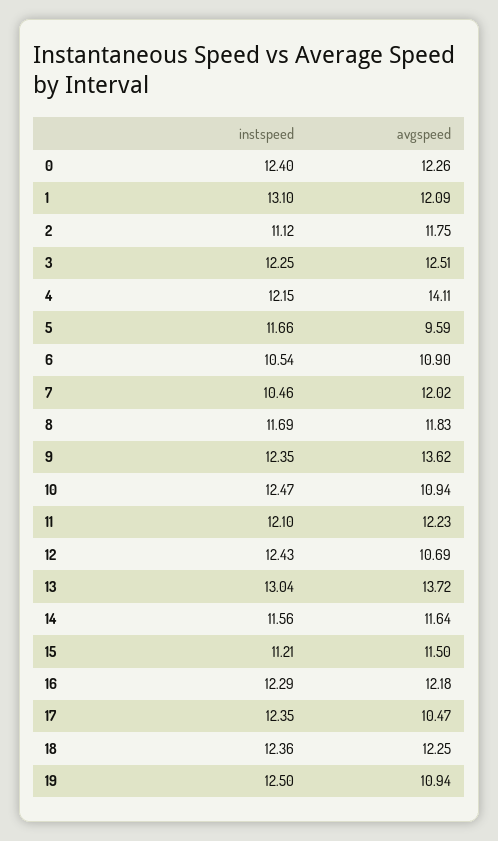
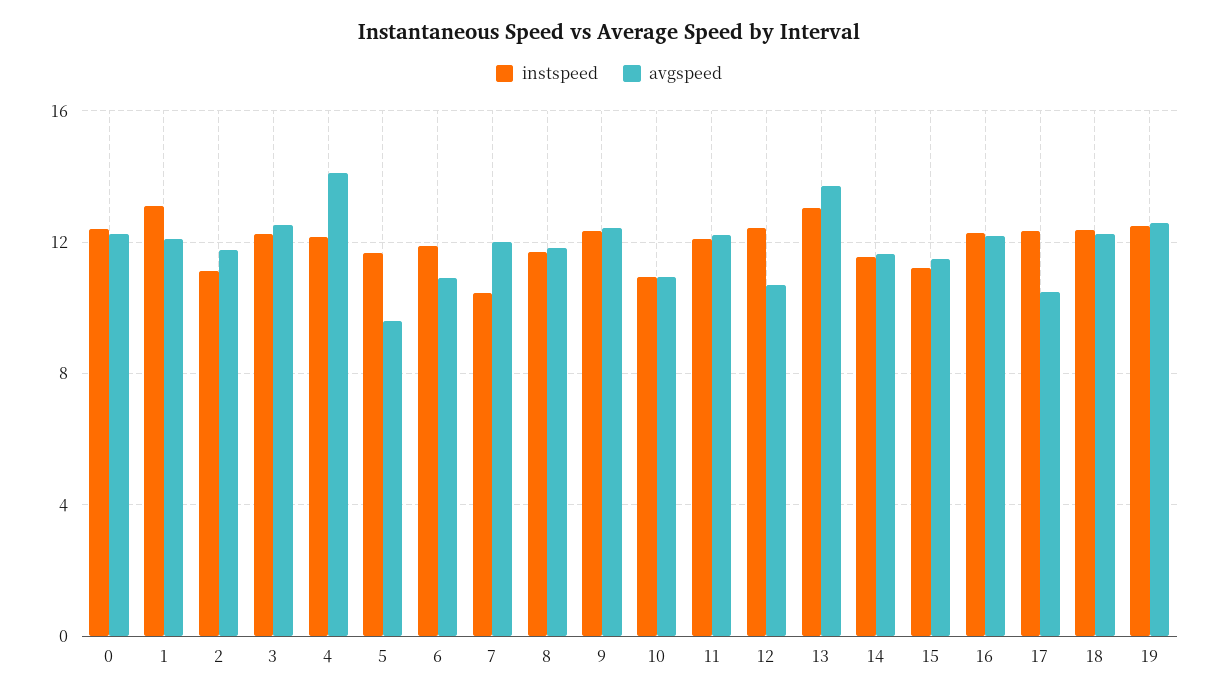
  {
    "instspeed": {
      "0": 12.4,
      "1": 13.1,
      "2": 11.12,
      "3": 12.25,
      "4": 12.15,
      "5": 11.66,
-     "6": 10.54,
+     "6": 12,
      "7": 10.46,
      "8": 11.69,
      "9": 12.35,
-     "10": 12.47,
+     "10": 11,
      "11": 12.1,
      "12": 12.43,
      "13": 13.04,
      "14": 11.56,
      "15": 11.21,
      "16": 12.29,
      "17": 12.35,
      "18": 12.36,
      "19": 12.5
    },
    "avgspeed": {
      "0": 12.26,
      "1": 12.09,
      "2": 11.75,
      "3": 12.51,
      "4": 14.11,
      "5": 9.59,
      "6": 10.9,
      "7": 12.02,
      "8": 11.83,
-     "9": 13.62,
+     "9": 12.5,
      "10": 10.94,
      "11": 12.23,
      "12": 10.69,
      "13": 13.72,
      "14": 11.64,
      "15": 11.5,
      "16": 12.18,
      "17": 10.47,
      "18": 12.25,
-     "19": 10.94
+     "19": 12.5
    }
  }

